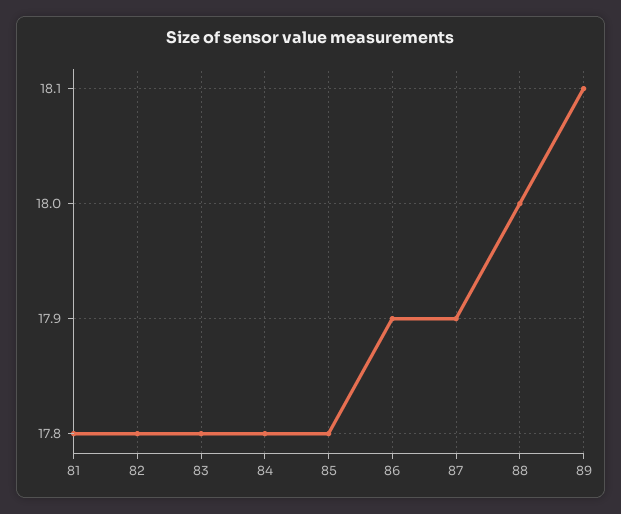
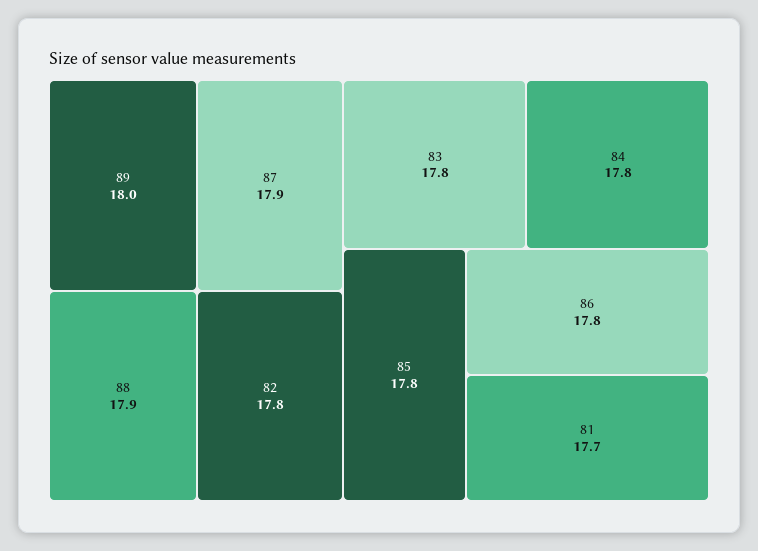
  {
-   "81": 17.8,
+   "81": 17.7,
    "82": 17.8,
    "83": 17.8,
    "84": 17.8,
    "85": 17.8,
-   "86": 17.9,
+   "86": 17.8,
    "87": 17.9,
-   "88": 18,
+   "88": 17.9,
-   "89": 18.1
+   "89": 18
  }

